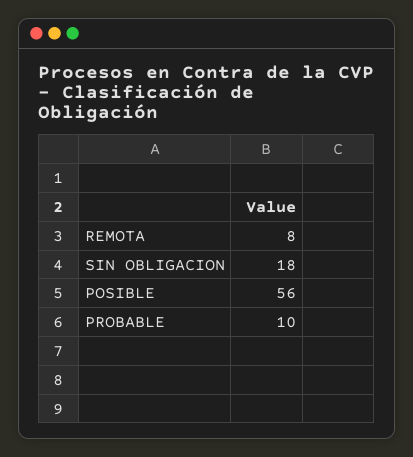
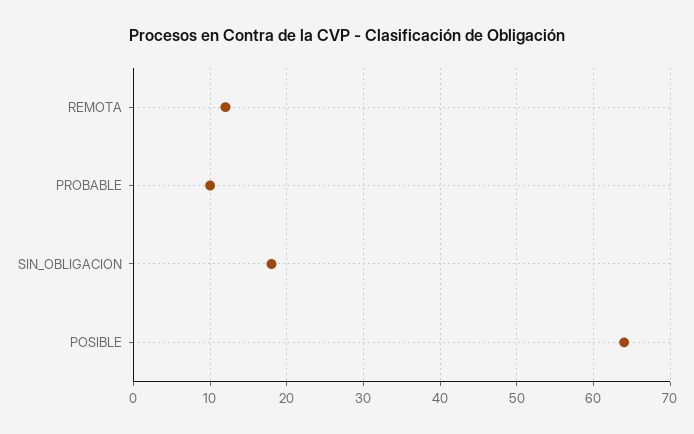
  {
-   "REMOTA": 8,
+   "REMOTA": 12,
    "SIN OBLIGACION": 18,
-   "POSIBLE": 56,
+   "POSIBLE": 64,
    "PROBABLE": 10
  }

